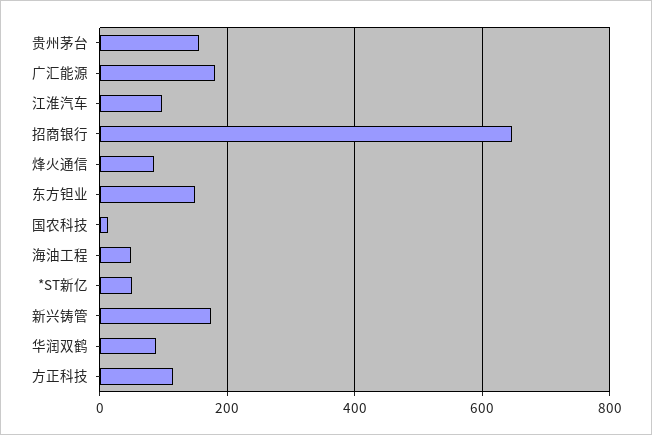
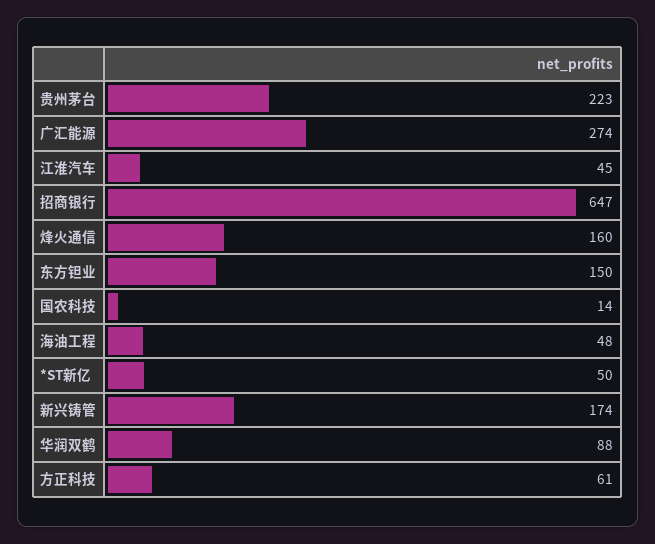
  {
-   "贵州茅台": 160,
+   "贵州茅台": 223,
-   "广汇能源": 180,
+   "广汇能源": 274,
-   "江淮汽车": 100,
+   "江淮汽车": 45,
    "招商银行": 647,
-   "烽火通信": 80,
+   "烽火通信": 160,
    "东方钽业": 150,
    "国农科技": 14,
    "海油工程": 48,
    "*ST新亿": 50,
    "新兴铸管": 174,
    "华润双鹤": 88,
-   "方正科技": 120
+   "方正科技": 61
  }

